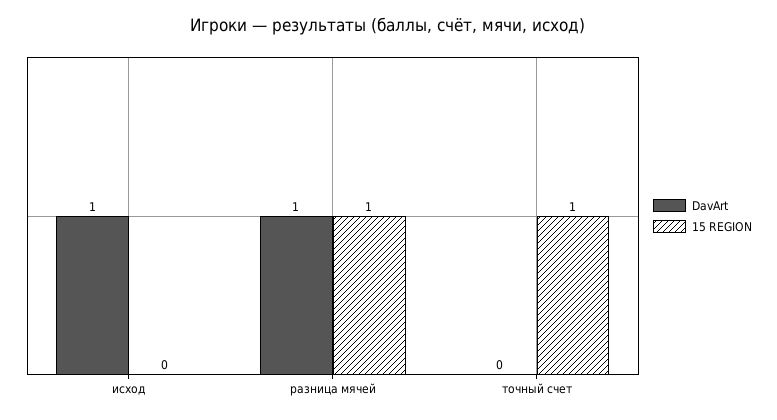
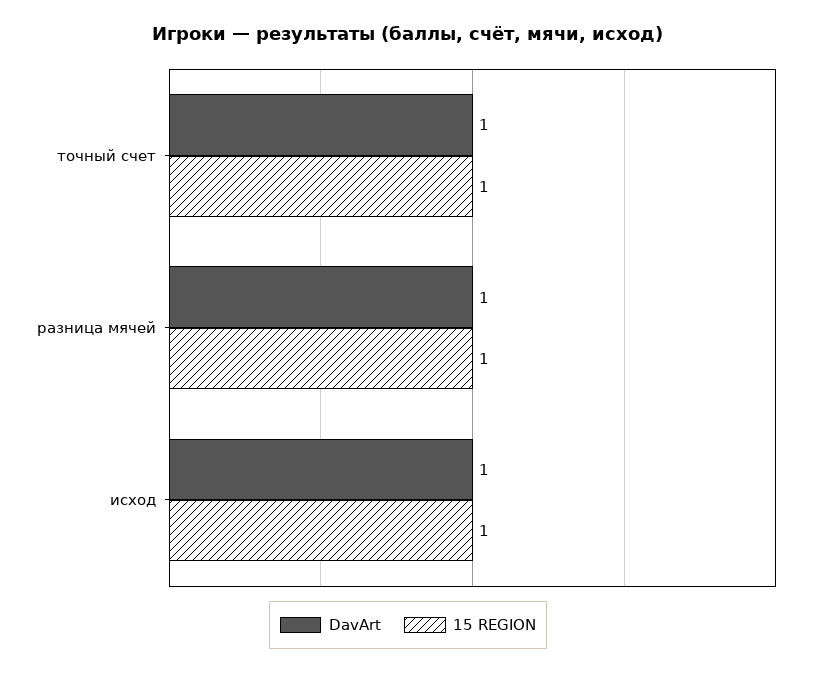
  {
    "DavArt": {
      "исход": 1,
      "разница мячей": 1,
-     "точный счет": 0
+     "точный счет": 1
    },
    "15 REGION": {
-     "исход": 0,
+     "исход": 1,
      "разница мячей": 1,
      "точный счет": 1
    }
  }

